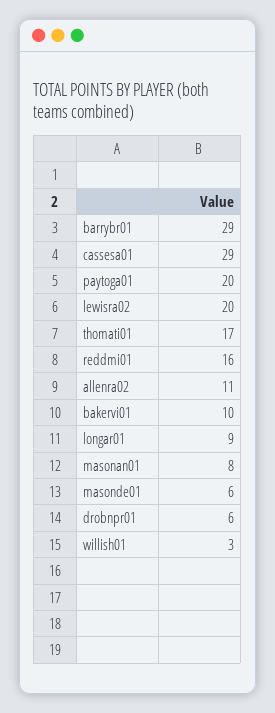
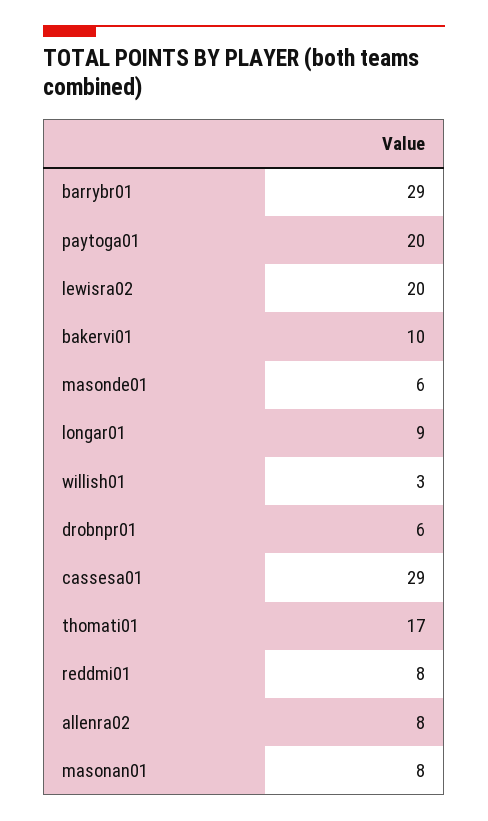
  {
    "barrybr01": 29,
    "cassesa01": 29,
    "paytoga01": 20,
    "lewisra02": 20,
    "thomati01": 17,
-   "reddmi01": 16,
+   "reddmi01": 8,
-   "allenra02": 11,
+   "allenra02": 8,
    "bakervi01": 10,
    "longar01": 9,
    "masonan01": 8,
    "masonde01": 6,
    "drobnpr01": 6,
    "willish01": 3
  }

